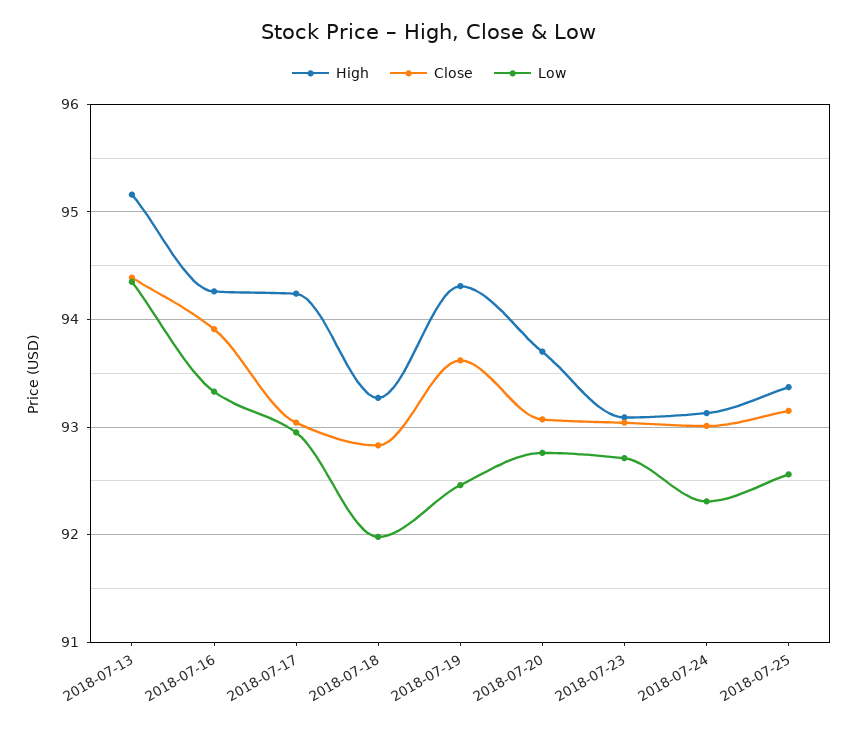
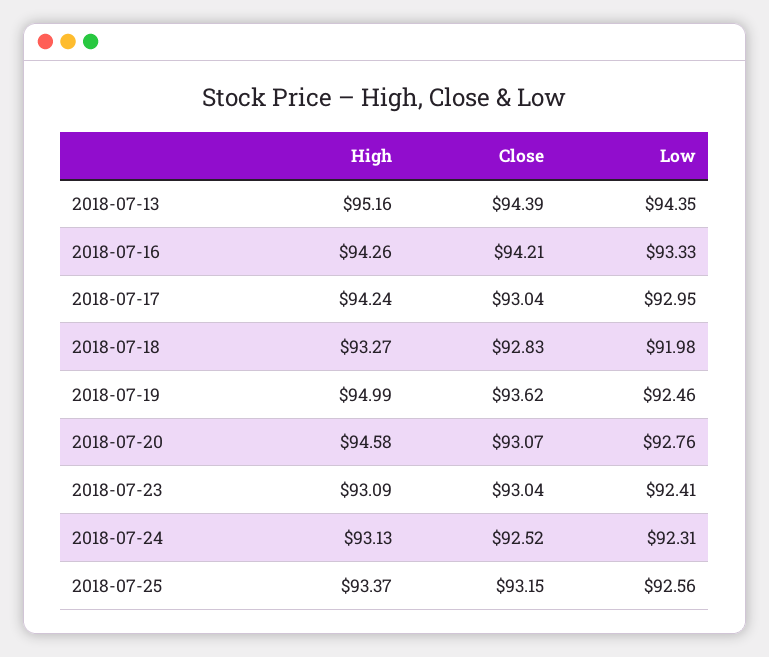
  {
    "High": {
      "2018-07-13": 95.16,
      "2018-07-16": 94.26,
      "2018-07-17": 94.24,
      "2018-07-18": 93.27,
-     "2018-07-19": 94.3,
+     "2018-07-19": 94.99,
-     "2018-07-20": 93.7,
+     "2018-07-20": 94.58,
      "2018-07-23": 93.09,
      "2018-07-24": 93.13,
      "2018-07-25": 93.37
    },
    "Close": {
      "2018-07-13": 94.39,
-     "2018-07-16": 93.9,
+     "2018-07-16": 94.21,
      "2018-07-17": 93.04,
      "2018-07-18": 92.83,
      "2018-07-19": 93.62,
      "2018-07-20": 93.07,
      "2018-07-23": 93.04,
-     "2018-07-24": 93,
+     "2018-07-24": 92.52,
      "2018-07-25": 93.15
    },
    "Low": {
      "2018-07-13": 94.35,
      "2018-07-16": 93.33,
      "2018-07-17": 92.95,
      "2018-07-18": 91.98,
      "2018-07-19": 92.46,
      "2018-07-20": 92.76,
-     "2018-07-23": 92.7,
+     "2018-07-23": 92.41,
      "2018-07-24": 92.31,
      "2018-07-25": 92.56
    }
  }

